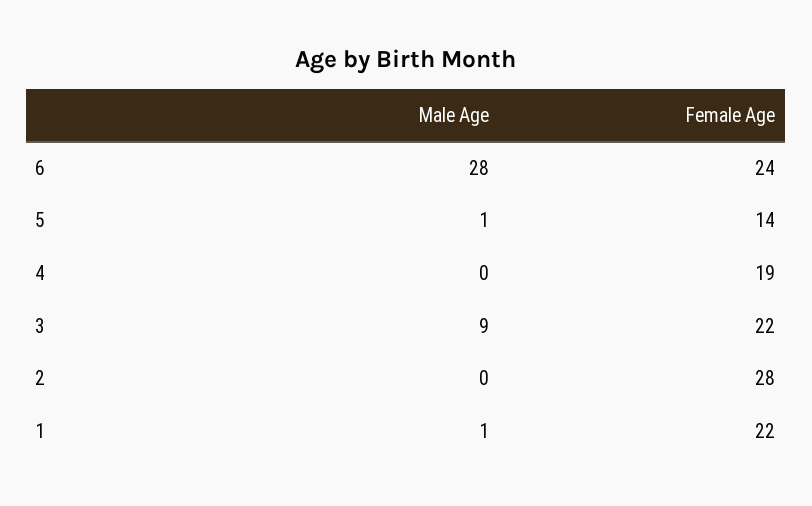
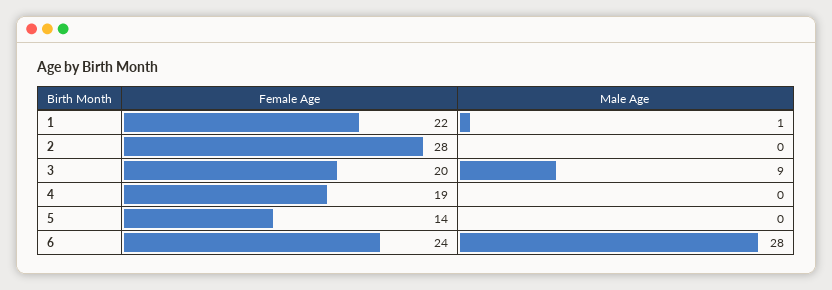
  {
    "Male Age": {
      "6": 28,
-     "5": 1,
+     "5": 0,
      "4": 0,
      "3": 9,
      "2": 0,
      "1": 1
    },
    "Female Age": {
      "6": 24,
      "5": 14,
      "4": 19,
-     "3": 22,
+     "3": 20,
      "2": 28,
      "1": 22
    }
  }

